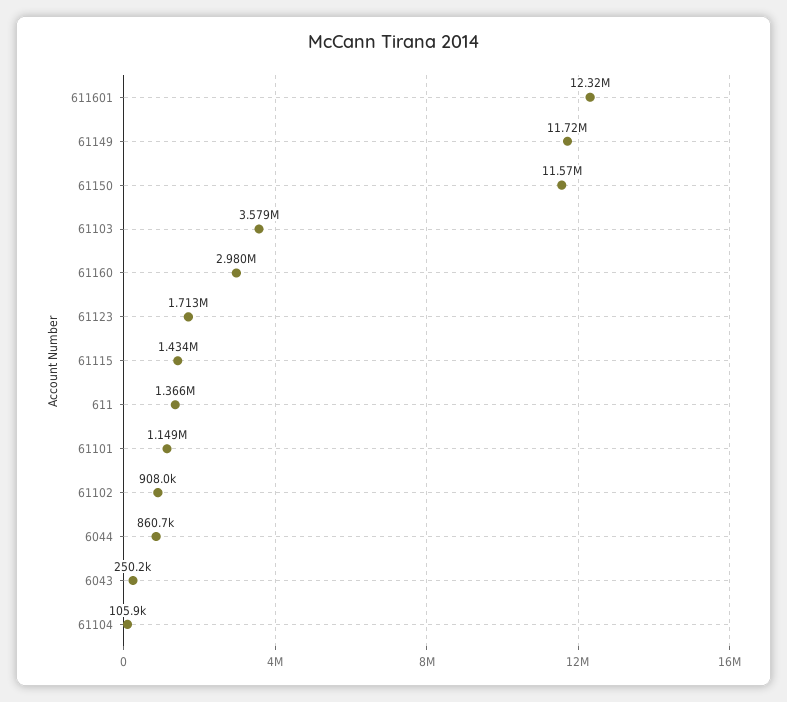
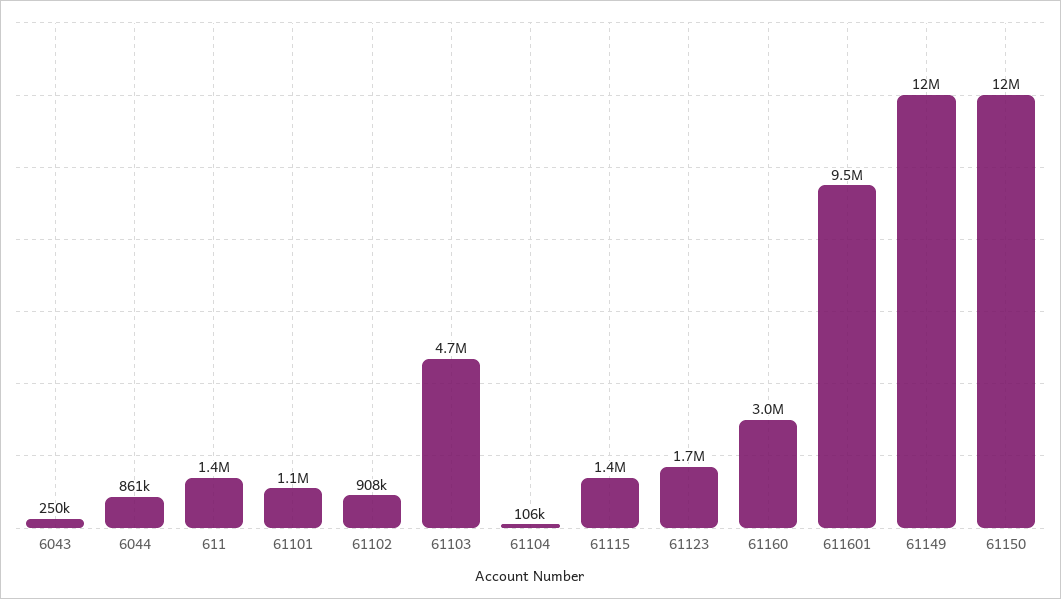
  {
-   "611601": 12320000,
+   "611601": 9500000,
    "61149": 11720000,
    "61150": 11570000,
-   "61103": 3579000,
+   "61103": 4700000,
    "61160": 2980000,
    "61123": 1713000,
    "61115": 1434000,
    "611": 1366000,
    "61101": 1149000,
    "61102": 908000,
    "6044": 860700,
    "6043": 250200,
    "61104": 105900
  }

